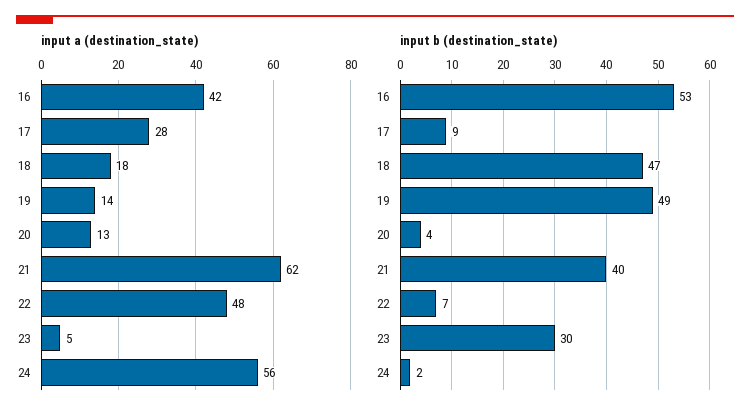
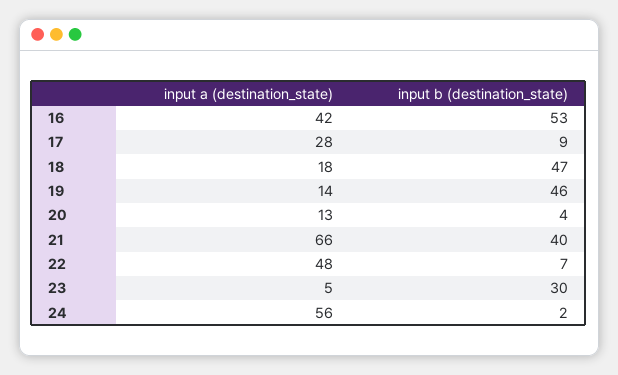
  {
    "input a (destination_state)": {
      "16": 42,
      "17": 28,
      "18": 18,
      "19": 14,
      "20": 13,
-     "21": 62,
+     "21": 66,
      "22": 48,
      "23": 5,
      "24": 56
    },
    "input b (destination_state)": {
      "16": 53,
      "17": 9,
      "18": 47,
-     "19": 49,
+     "19": 46,
      "20": 4,
      "21": 40,
      "22": 7,
      "23": 30,
      "24": 2
    }
  }

